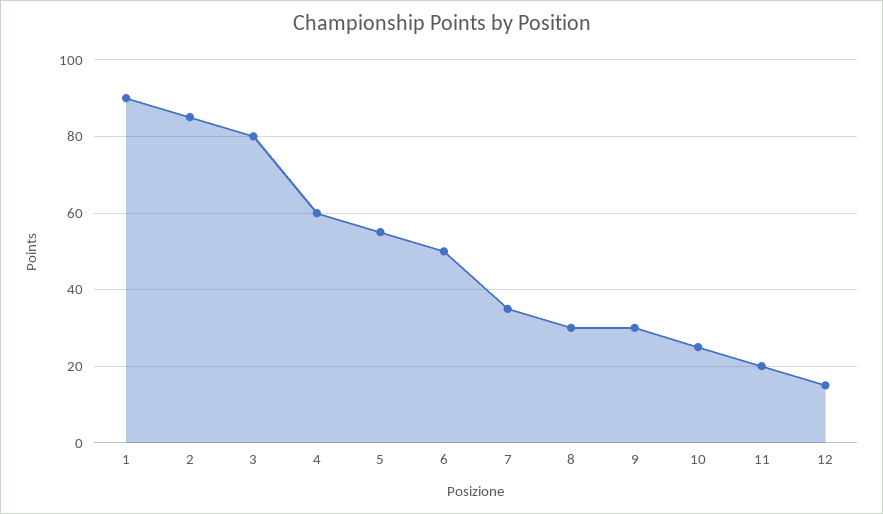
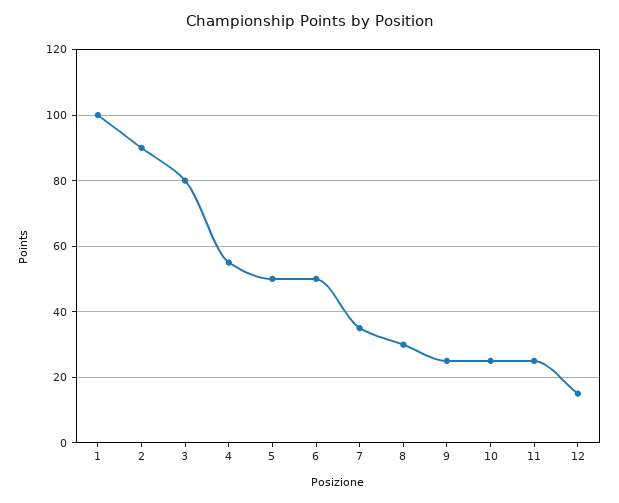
  {
-   "1": 90,
+   "1": 100,
-   "2": 85,
+   "2": 90,
    "3": 80,
-   "4": 60,
+   "4": 55,
-   "5": 55,
+   "5": 50,
    "6": 50,
    "7": 35,
    "8": 30,
-   "9": 30,
+   "9": 25,
    "10": 25,
-   "11": 20,
+   "11": 25,
    "12": 15
  }

